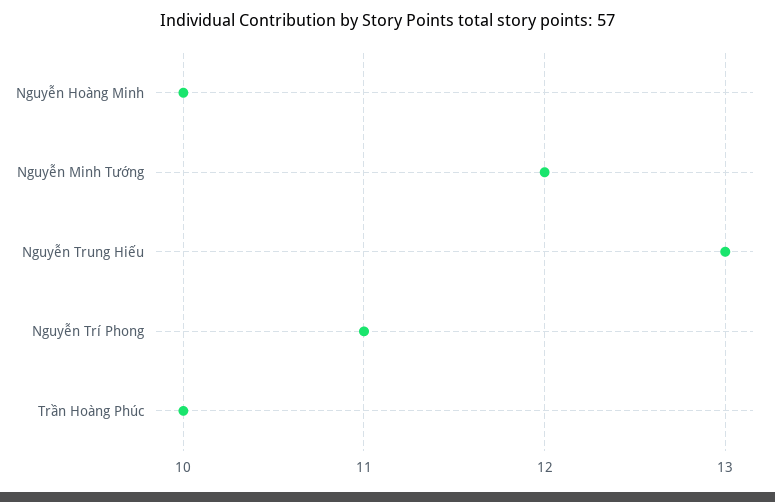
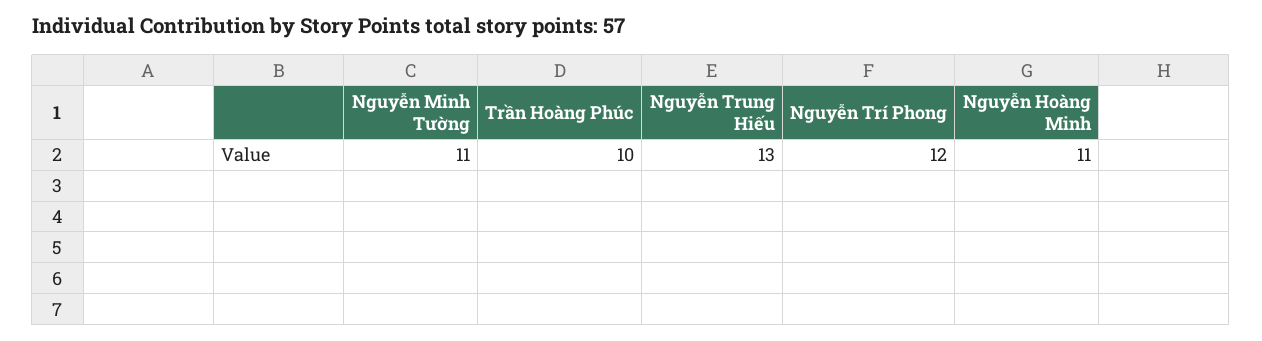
  {
-   "Nguyễn Hoàng Minh": 10,
+   "Nguyễn Hoàng Minh": 11,
-   "Nguyễn Minh Tường": 12,
+   "Nguyễn Minh Tường": 11,
    "Nguyễn Trung Hiếu": 13,
-   "Nguyễn Trí Phong": 11,
+   "Nguyễn Trí Phong": 12,
    "Trần Hoàng Phúc": 10
  }

